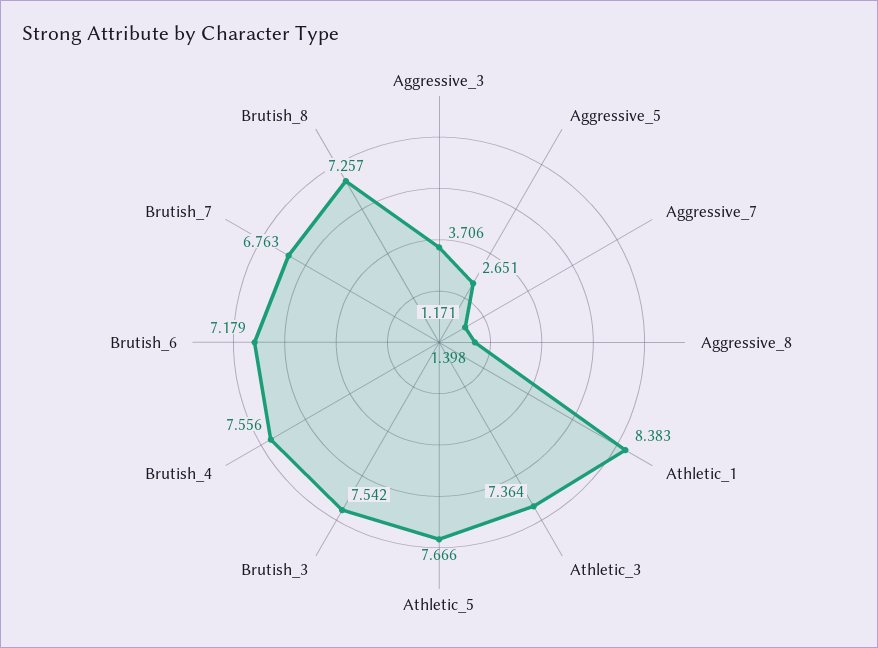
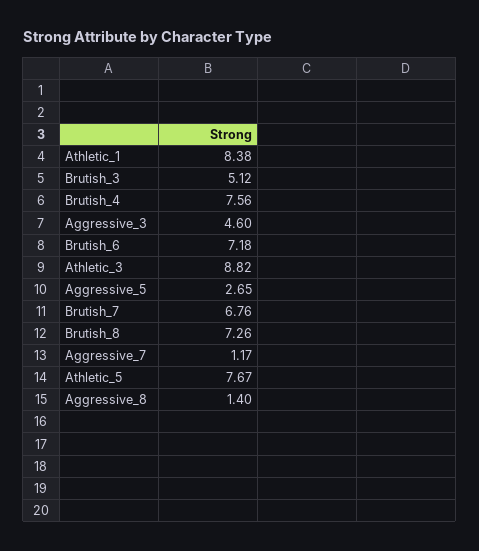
  {
-   "Aggressive_3": 3.706,
+   "Aggressive_3": 4.6,
    "Aggressive_5": 2.651,
    "Aggressive_7": 1.171,
    "Aggressive_8": 1.398,
    "Athletic_1": 8.383,
-   "Athletic_3": 7.364,
+   "Athletic_3": 8.82,
    "Athletic_5": 7.666,
-   "Brutish_3": 7.542,
+   "Brutish_3": 5.12,
    "Brutish_4": 7.556,
    "Brutish_6": 7.179,
    "Brutish_7": 6.763,
    "Brutish_8": 7.257
  }

